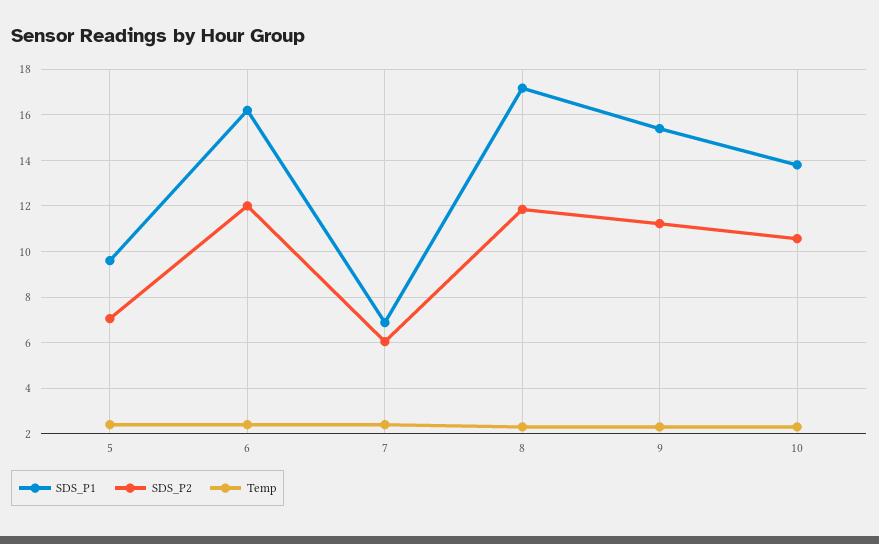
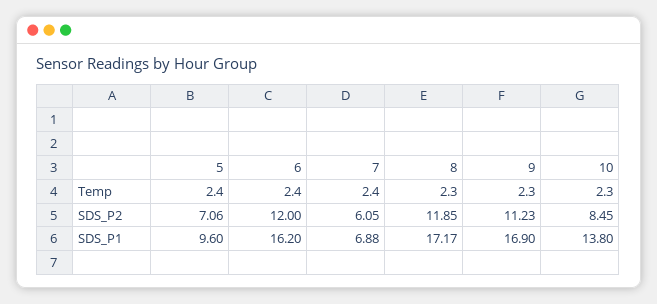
  {
    "SDS_P1": {
      "5": 9.6,
      "6": 16.2,
      "7": 6.88,
      "8": 17.17,
-     "9": 15.5,
+     "9": 16.9,
      "10": 13.8
    },
    "SDS_P2": {
      "5": 7.06,
      "6": 12,
      "7": 6.05,
      "8": 11.85,
      "9": 11.23,
-     "10": 10.5
+     "10": 8.45
    },
    "Temp": {
      "5": 2.4,
      "6": 2.4,
      "7": 2.4,
      "8": 2.3,
      "9": 2.3,
      "10": 2.3
    }
  }

